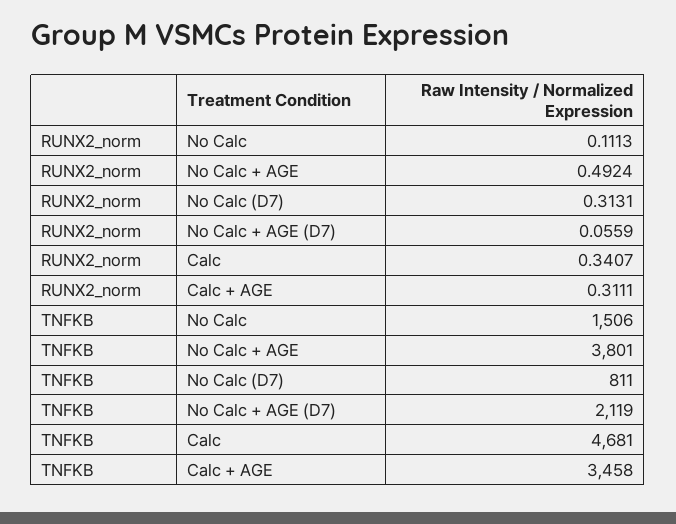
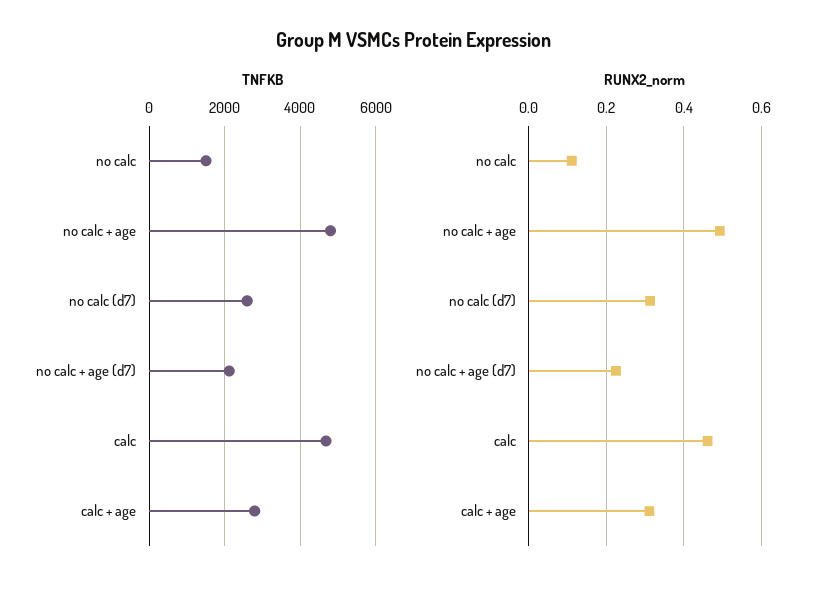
  {
    "RUNX2_norm": {
      "No Calc": 0.1113,
      "No Calc + AGE": 0.4924,
      "No Calc (D7)": 0.3131,
-     "No Calc + AGE (D7)": 0.0559,
+     "No Calc + AGE (D7)": 0.22,
-     "Calc": 0.3407,
+     "Calc": 0.46,
      "Calc + AGE": 0.3111
    },
    "TNFKB": {
      "No Calc": 1506,
-     "No Calc + AGE": 3801,
+     "No Calc + AGE": 4800,
-     "No Calc (D7)": 811,
+     "No Calc (D7)": 2600,
      "No Calc + AGE (D7)": 2119,
      "Calc": 4681,
-     "Calc + AGE": 3458
+     "Calc + AGE": 2800
    }
  }

